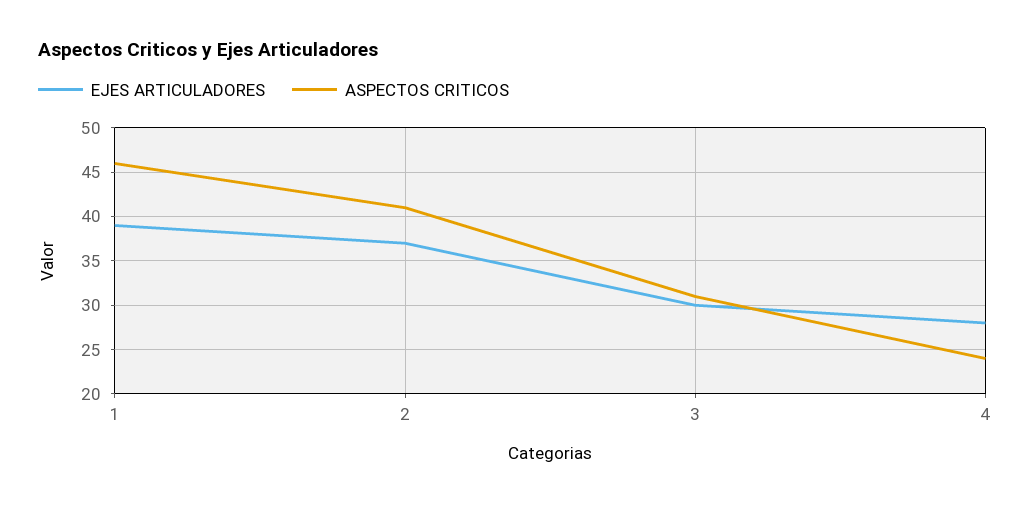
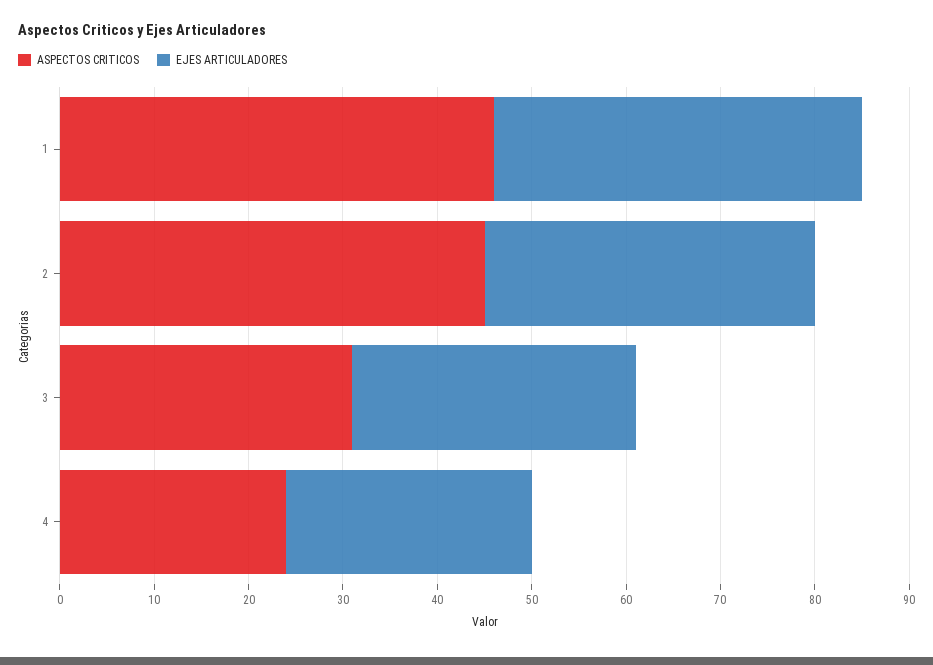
  {
    "EJES ARTICULADORES": {
      "1": 39,
-     "2": 37,
+     "2": 35,
      "3": 30,
-     "4": 28
+     "4": 26
    },
    "ASPECTOS CRITICOS": {
      "1": 46,
-     "2": 41,
+     "2": 45,
      "3": 31,
      "4": 24
    }
  }

